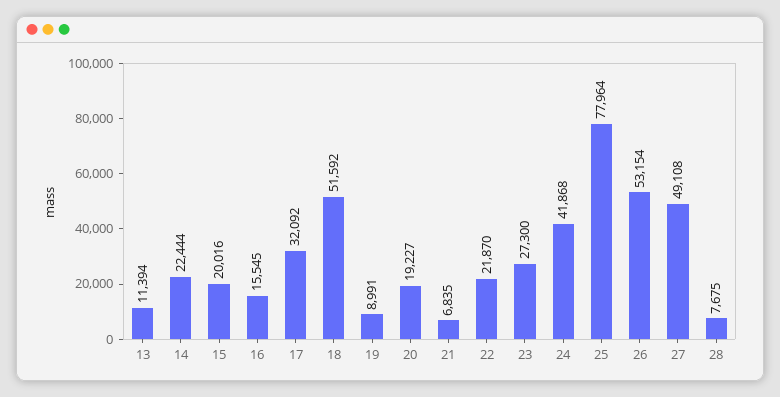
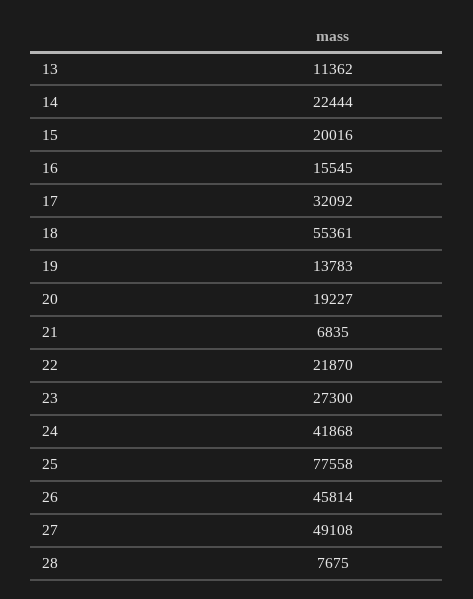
  {
-   "13": 11394,
+   "13": 11362,
    "14": 22444,
    "15": 20016,
    "16": 15545,
    "17": 32092,
-   "18": 51592,
+   "18": 55361,
-   "19": 8991,
+   "19": 13783,
    "20": 19227,
    "21": 6835,
    "22": 21870,
    "23": 27300,
    "24": 41868,
-   "25": 77964,
+   "25": 77558,
-   "26": 53154,
+   "26": 45814,
    "27": 49108,
    "28": 7675
  }

